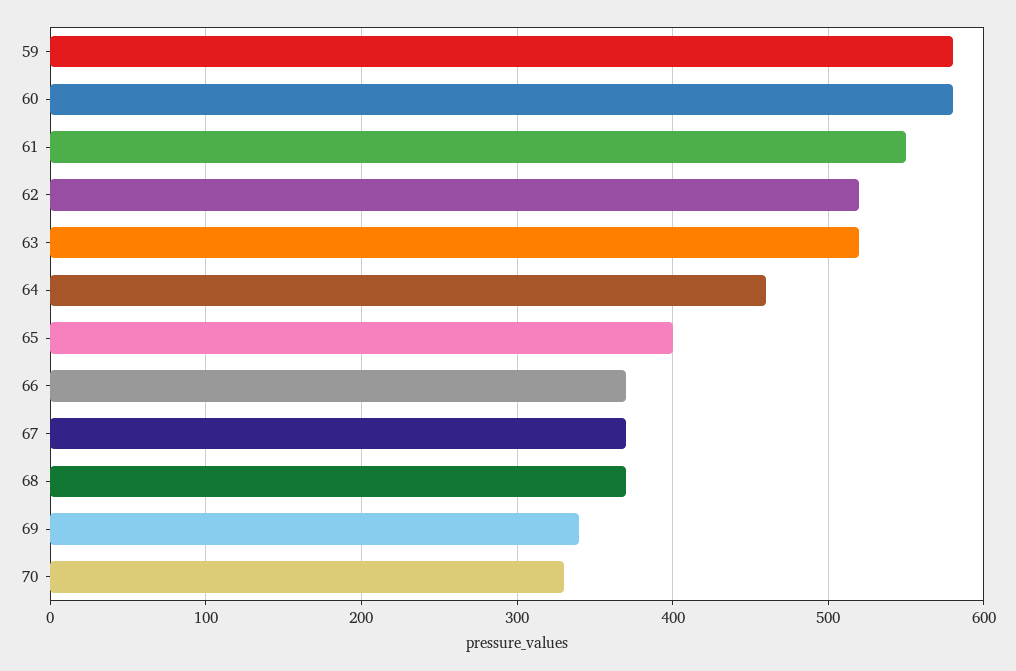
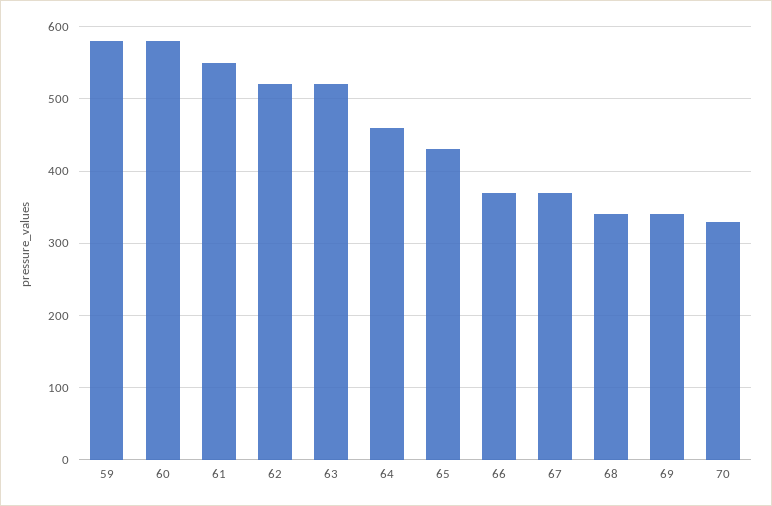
  {
    "59": 580,
    "60": 580,
    "61": 550,
    "62": 520,
    "63": 520,
    "64": 460,
-   "65": 400,
+   "65": 430,
    "66": 370,
    "67": 370,
-   "68": 370,
+   "68": 340,
    "69": 340,
    "70": 330
  }

